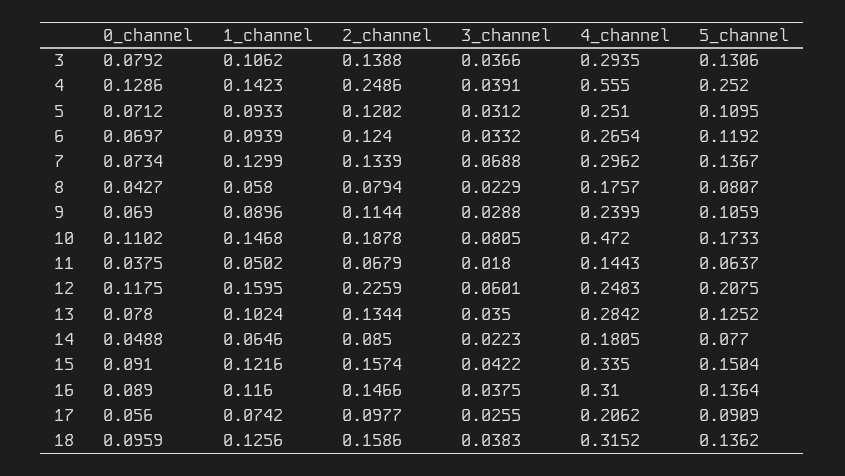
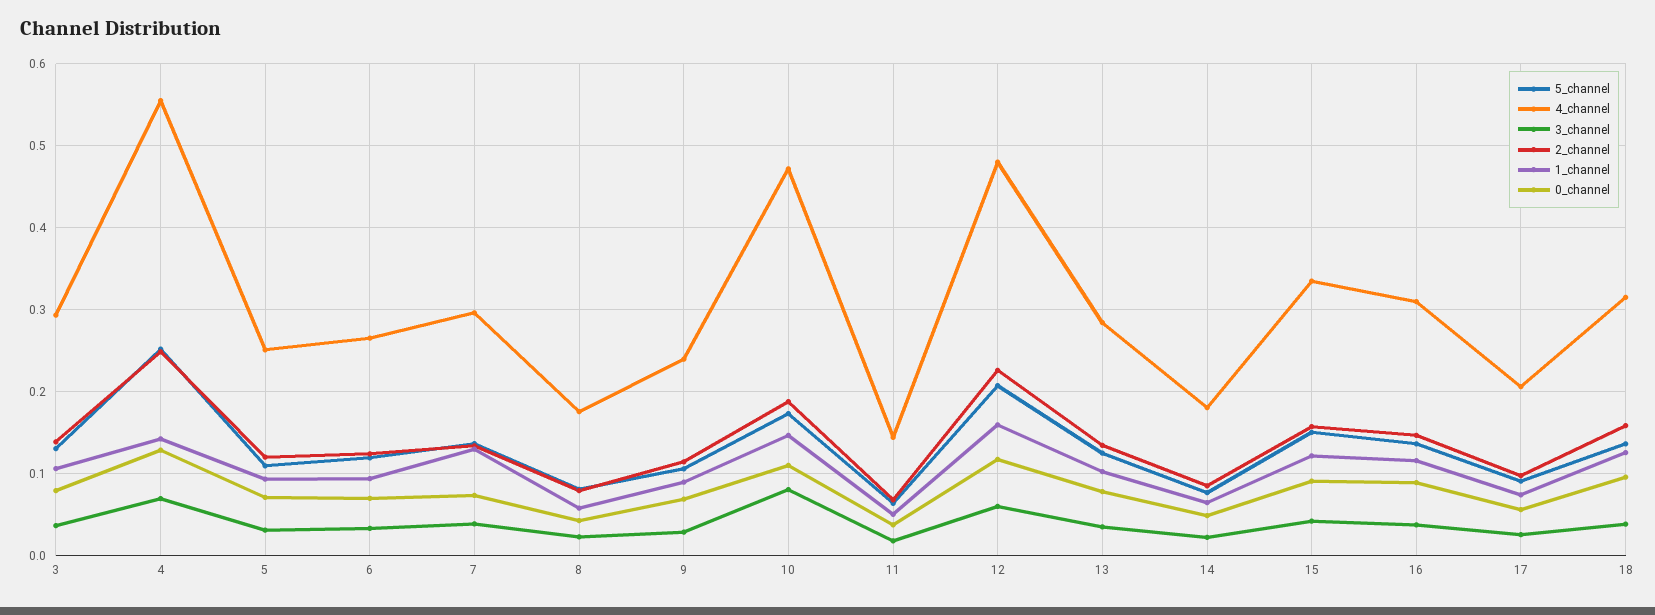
  {
    "0_channel": {
      "3": 0.0792,
      "4": 0.1286,
      "5": 0.0712,
      "6": 0.0697,
      "7": 0.0734,
      "8": 0.0427,
      "9": 0.069,
      "10": 0.1102,
      "11": 0.0375,
      "12": 0.1175,
      "13": 0.078,
      "14": 0.0488,
      "15": 0.091,
      "16": 0.089,
      "17": 0.056,
      "18": 0.0959
    },
    "1_channel": {
      "3": 0.1062,
      "4": 0.1423,
      "5": 0.0933,
      "6": 0.0939,
      "7": 0.1299,
      "8": 0.058,
      "9": 0.0896,
      "10": 0.1468,
      "11": 0.0502,
      "12": 0.1595,
      "13": 0.1024,
      "14": 0.0646,
      "15": 0.1216,
      "16": 0.116,
      "17": 0.0742,
      "18": 0.1256
    },
    "2_channel": {
      "3": 0.1388,
      "4": 0.2486,
      "5": 0.1202,
      "6": 0.124,
      "7": 0.1339,
      "8": 0.0794,
      "9": 0.1144,
      "10": 0.1878,
      "11": 0.0679,
      "12": 0.2259,
      "13": 0.1344,
      "14": 0.085,
      "15": 0.1574,
      "16": 0.1466,
      "17": 0.0977,
      "18": 0.1586
    },
    "3_channel": {
      "3": 0.0366,
-     "4": 0.0391,
+     "4": 0.07,
      "5": 0.0312,
      "6": 0.0332,
-     "7": 0.0688,
+     "7": 0.04,
      "8": 0.0229,
      "9": 0.0288,
      "10": 0.0805,
      "11": 0.018,
      "12": 0.0601,
      "13": 0.035,
      "14": 0.0223,
      "15": 0.0422,
      "16": 0.0375,
      "17": 0.0255,
      "18": 0.0383
    },
    "4_channel": {
      "3": 0.2935,
      "4": 0.555,
      "5": 0.251,
      "6": 0.2654,
      "7": 0.2962,
      "8": 0.1757,
      "9": 0.2399,
      "10": 0.472,
      "11": 0.1443,
-     "12": 0.2483,
+     "12": 0.48,
      "13": 0.2842,
      "14": 0.1805,
      "15": 0.335,
      "16": 0.31,
      "17": 0.2062,
      "18": 0.3152
    },
    "5_channel": {
      "3": 0.1306,
      "4": 0.252,
      "5": 0.1095,
      "6": 0.1192,
      "7": 0.1367,
      "8": 0.0807,
      "9": 0.1059,
      "10": 0.1733,
      "11": 0.0637,
      "12": 0.2075,
      "13": 0.1252,
      "14": 0.077,
      "15": 0.1504,
      "16": 0.1364,
      "17": 0.0909,
      "18": 0.1362
    }
  }

